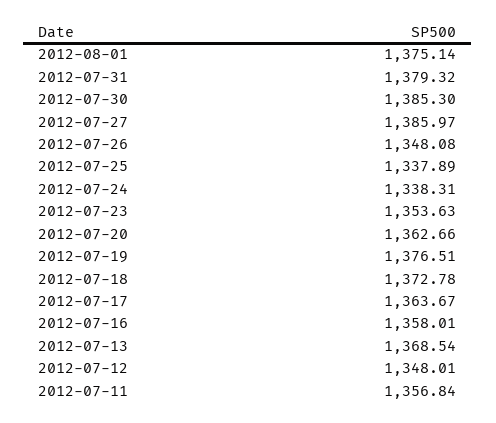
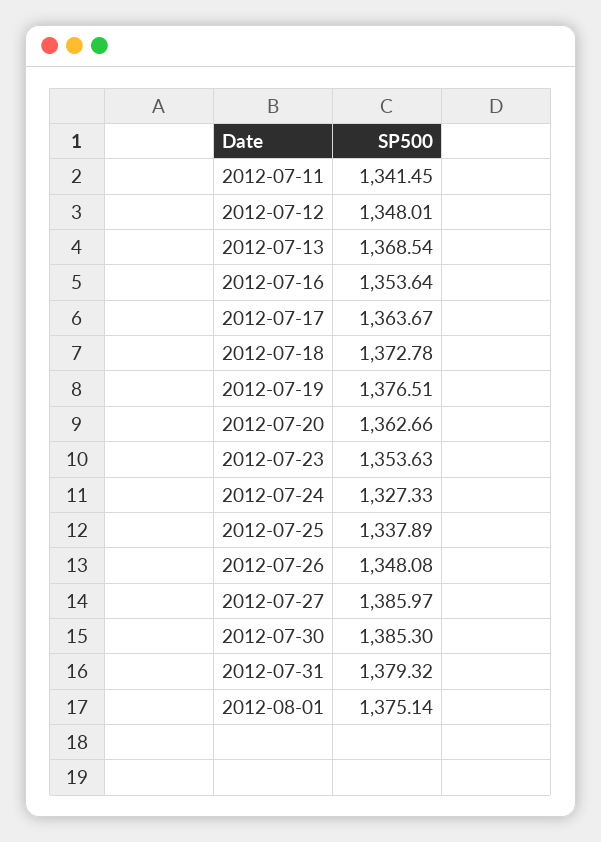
  {
    "2012-08-01": 1375.14,
    "2012-07-31": 1379.32,
    "2012-07-30": 1385.3,
    "2012-07-27": 1385.97,
    "2012-07-26": 1348.08,
    "2012-07-25": 1337.89,
-   "2012-07-24": 1338.31,
+   "2012-07-24": 1327.33,
    "2012-07-23": 1353.63,
    "2012-07-20": 1362.66,
    "2012-07-19": 1376.51,
    "2012-07-18": 1372.78,
    "2012-07-17": 1363.67,
-   "2012-07-16": 1358.01,
+   "2012-07-16": 1353.64,
    "2012-07-13": 1368.54,
    "2012-07-12": 1348.01,
-   "2012-07-11": 1356.84
+   "2012-07-11": 1341.45
  }

